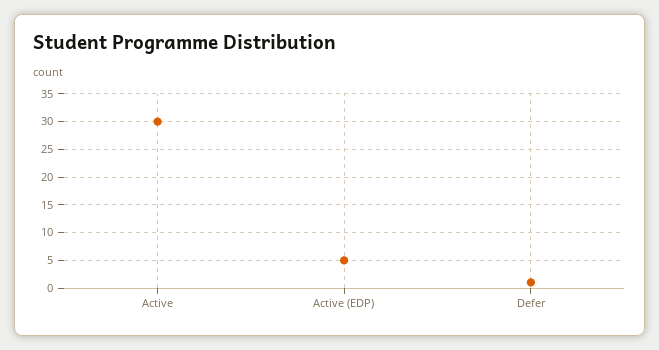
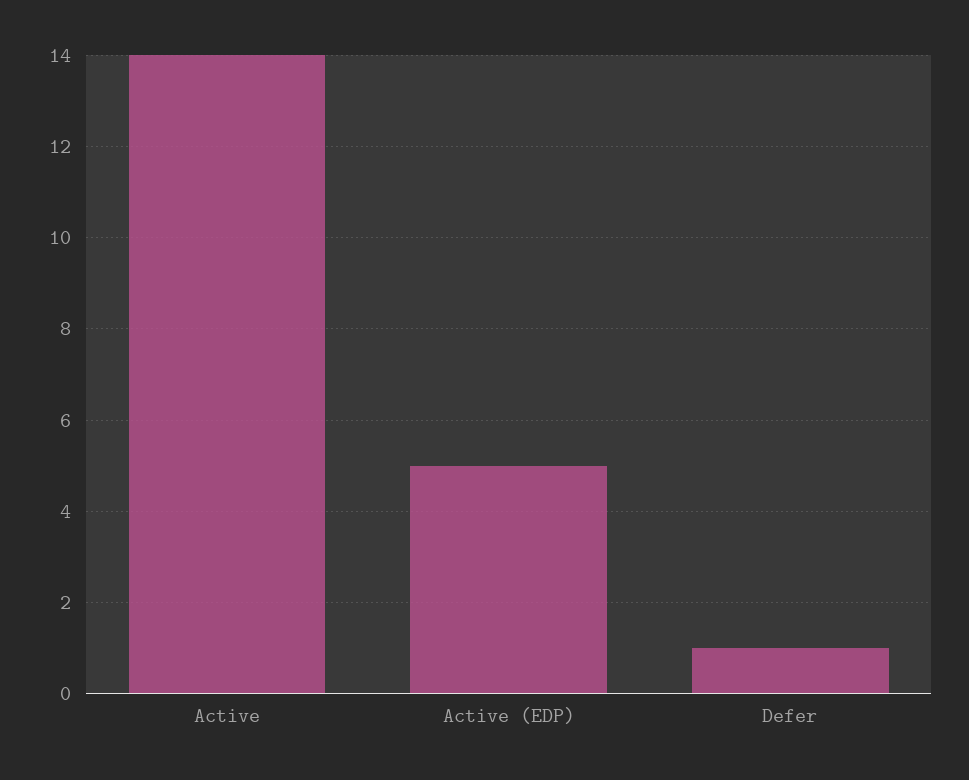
  {
-   "Active": 30,
+   "Active": 14,
    "Active (EDP)": 5,
    "Defer": 1
  }

